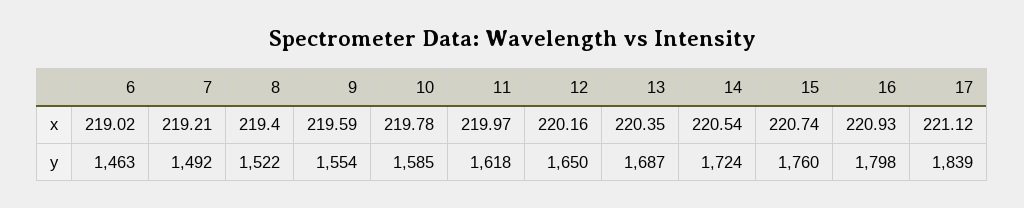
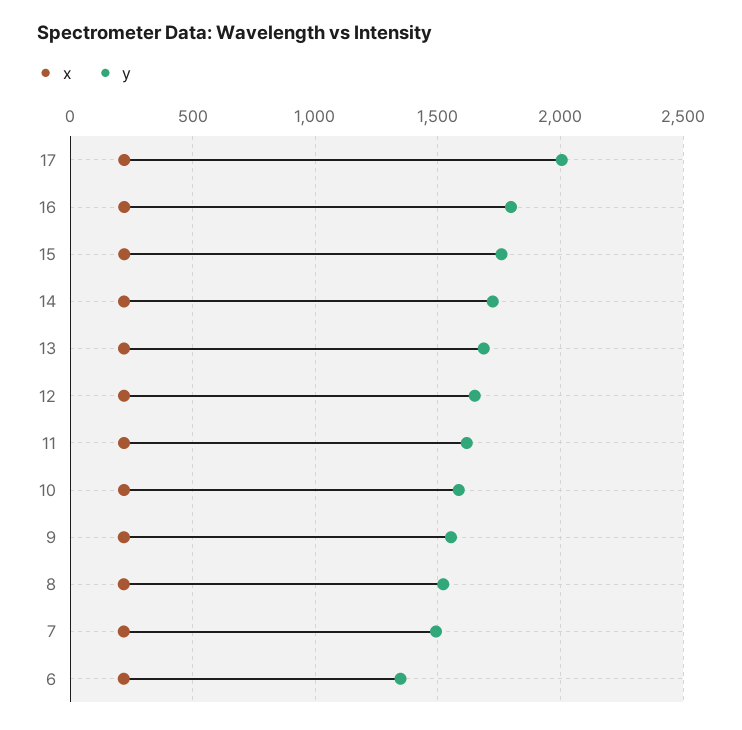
  {
    "x": {
      "6": 219.02,
      "7": 219.21,
      "8": 219.4,
      "9": 219.59,
      "10": 219.78,
      "11": 219.97,
      "12": 220.16,
      "13": 220.35,
      "14": 220.54,
      "15": 220.74,
      "16": 220.93,
      "17": 221.12
    },
    "y": {
-     "6": 1463,
+     "6": 1350,
      "7": 1492,
      "8": 1522,
      "9": 1554,
      "10": 1585,
      "11": 1618,
      "12": 1650,
      "13": 1687,
      "14": 1724,
      "15": 1760,
      "16": 1798,
-     "17": 1839
+     "17": 2000
    }
  }

